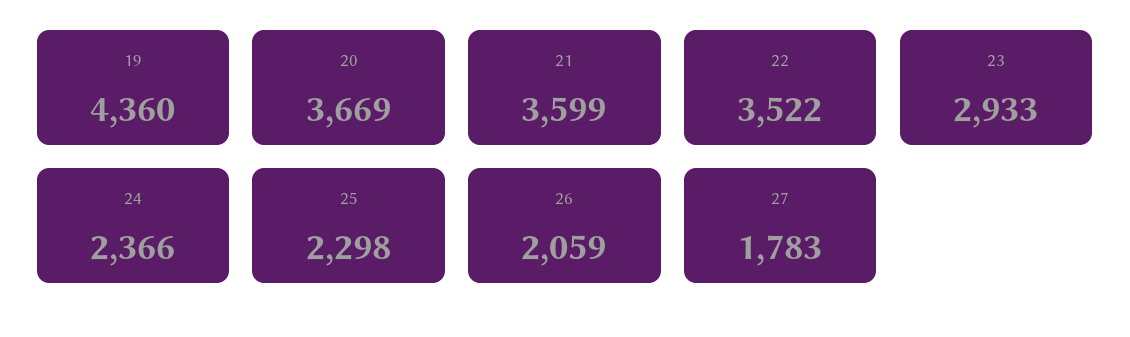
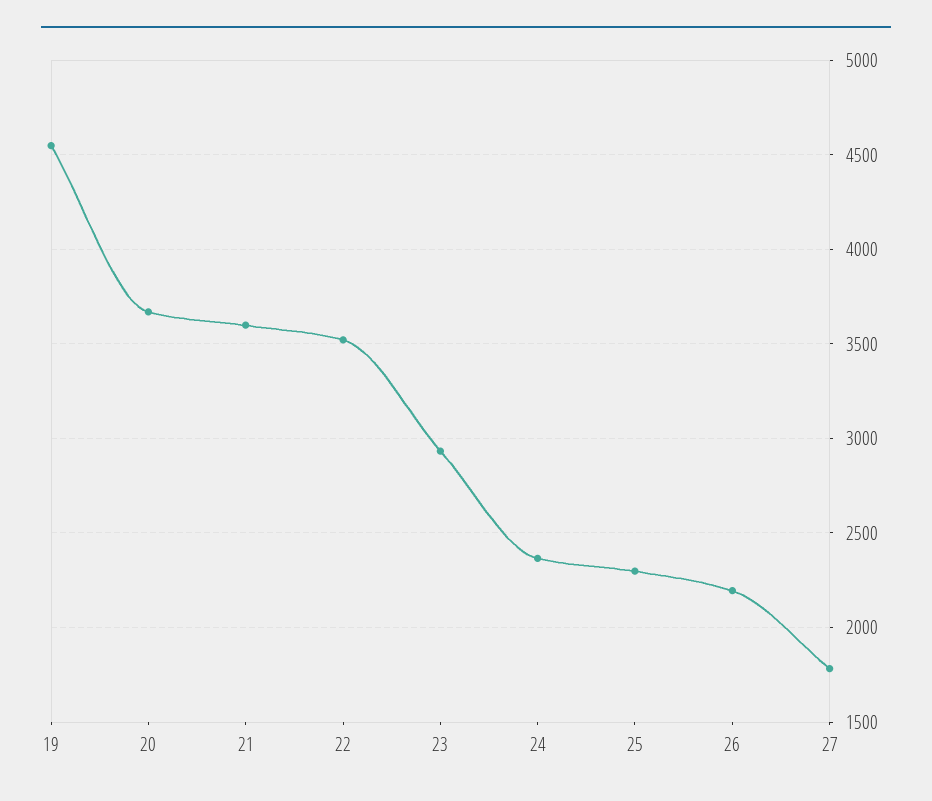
  {
-   "19": 4360,
+   "19": 4550,
    "20": 3669,
    "21": 3599,
    "22": 3522,
    "23": 2933,
    "24": 2366,
    "25": 2298,
-   "26": 2059,
+   "26": 2200,
    "27": 1783
  }

